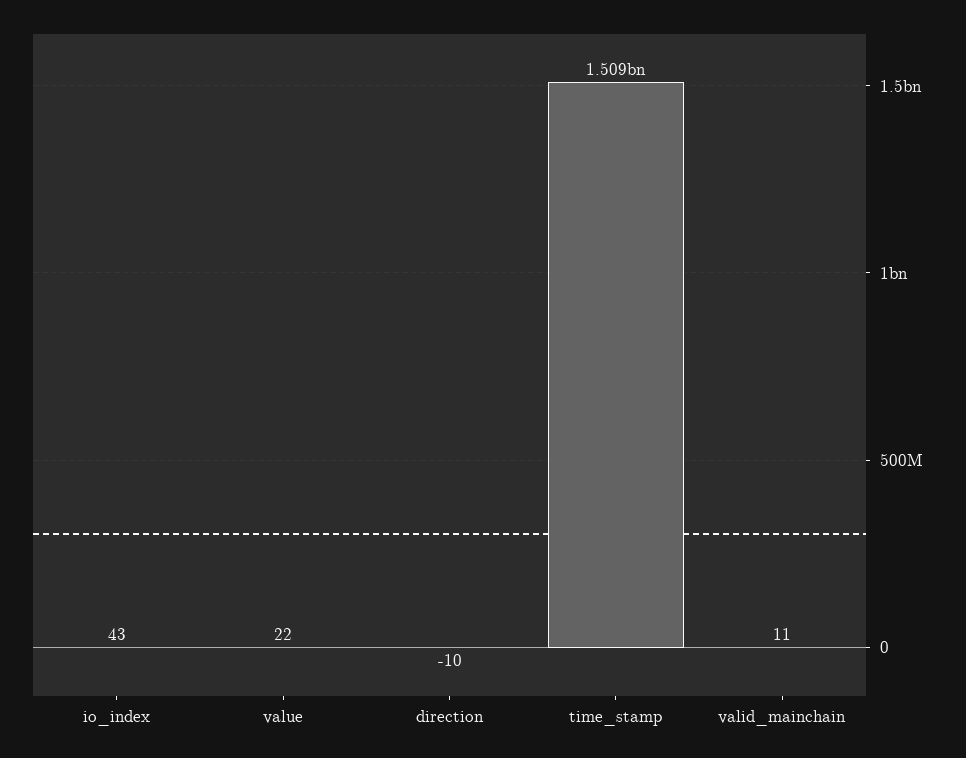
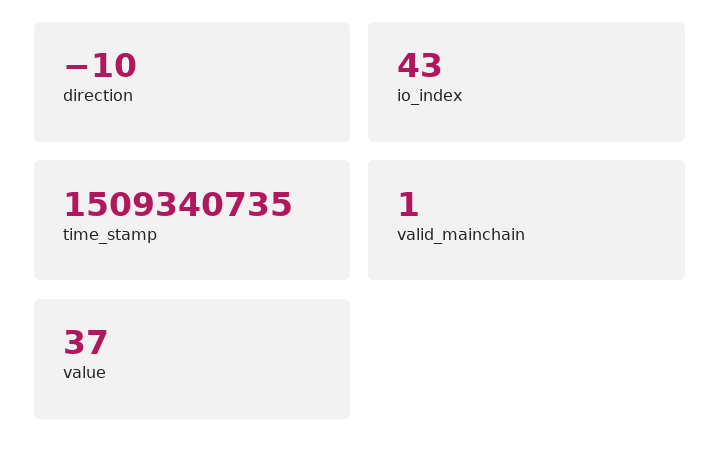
  {
    "io_index": 43,
-   "value": 22,
+   "value": 37,
    "direction": -10,
    "time_stamp": 1509340735,
-   "valid_mainchain": 11
+   "valid_mainchain": 1
  }

